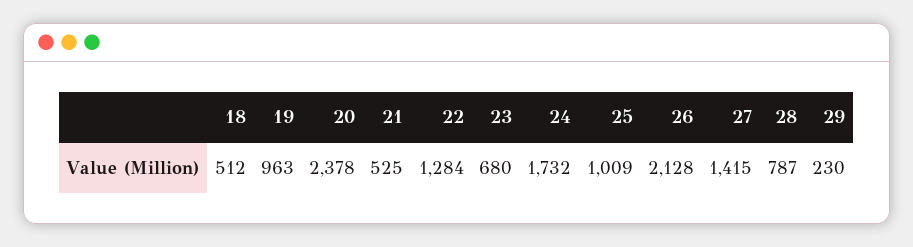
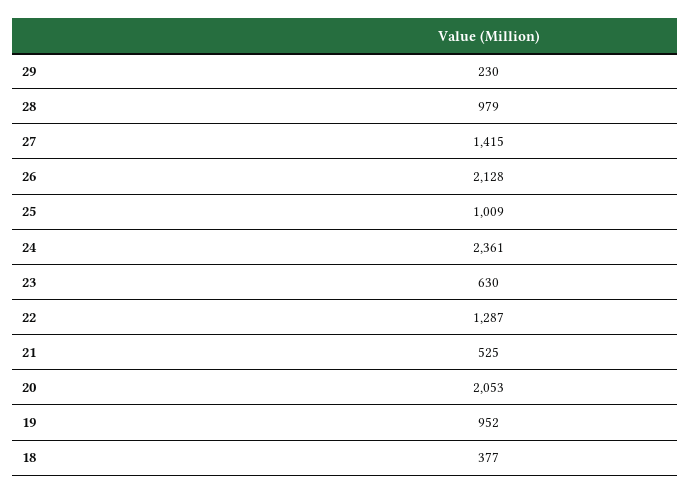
  {
-   "18": 512,
+   "18": 377,
-   "19": 963,
+   "19": 952,
-   "20": 2378,
+   "20": 2053,
    "21": 525,
-   "22": 1284,
+   "22": 1287,
-   "23": 680,
+   "23": 630,
-   "24": 1732,
+   "24": 2361,
    "25": 1009,
    "26": 2128,
    "27": 1415,
-   "28": 787,
+   "28": 979,
    "29": 230
  }

